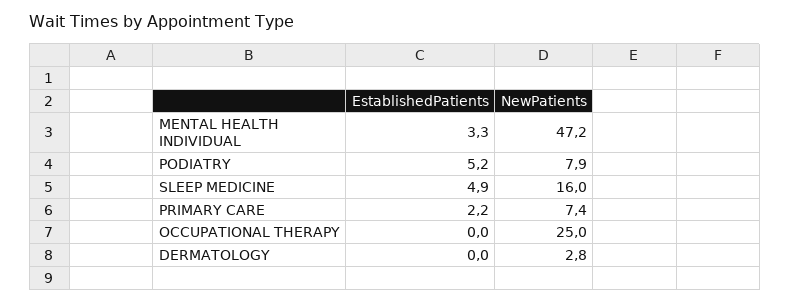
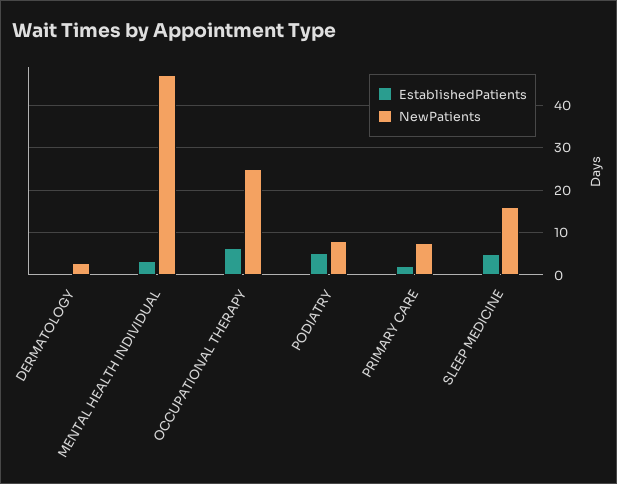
  {
    "EstablishedPatients": {
      "MENTAL HEALTH INDIVIDUAL": 3.3,
      "PODIATRY": 5.2,
      "SLEEP MEDICINE": 4.9,
      "PRIMARY CARE": 2.2,
-     "OCCUPATIONAL THERAPY": 0,
+     "OCCUPATIONAL THERAPY": 6,
      "DERMATOLOGY": 0
    },
    "NewPatients": {
      "MENTAL HEALTH INDIVIDUAL": 47.2,
      "PODIATRY": 7.9,
      "SLEEP MEDICINE": 16,
      "PRIMARY CARE": 7.4,
      "OCCUPATIONAL THERAPY": 25,
      "DERMATOLOGY": 2.8
    }
  }

